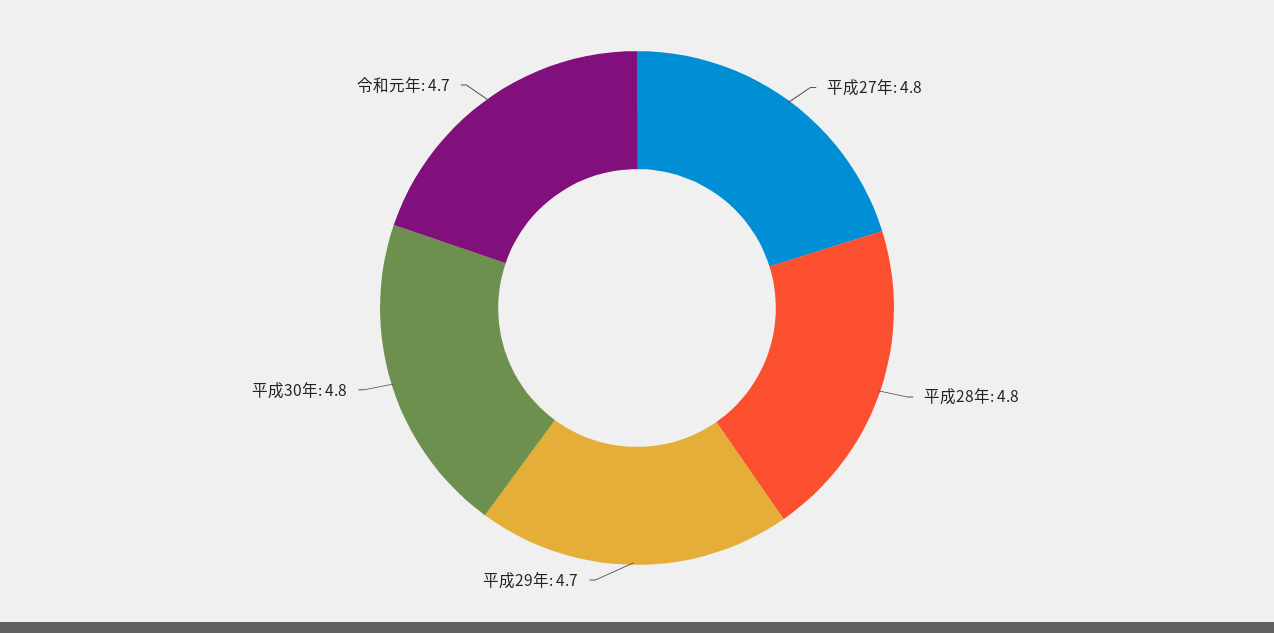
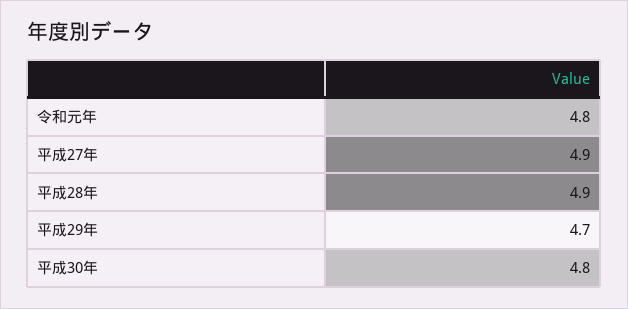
  {
-   "平成27年": 4.8,
+   "平成27年": 4.9,
-   "平成28年": 4.8,
+   "平成28年": 4.9,
    "平成29年": 4.7,
    "平成30年": 4.8,
-   "令和元年": 4.7
+   "令和元年": 4.8
  }

